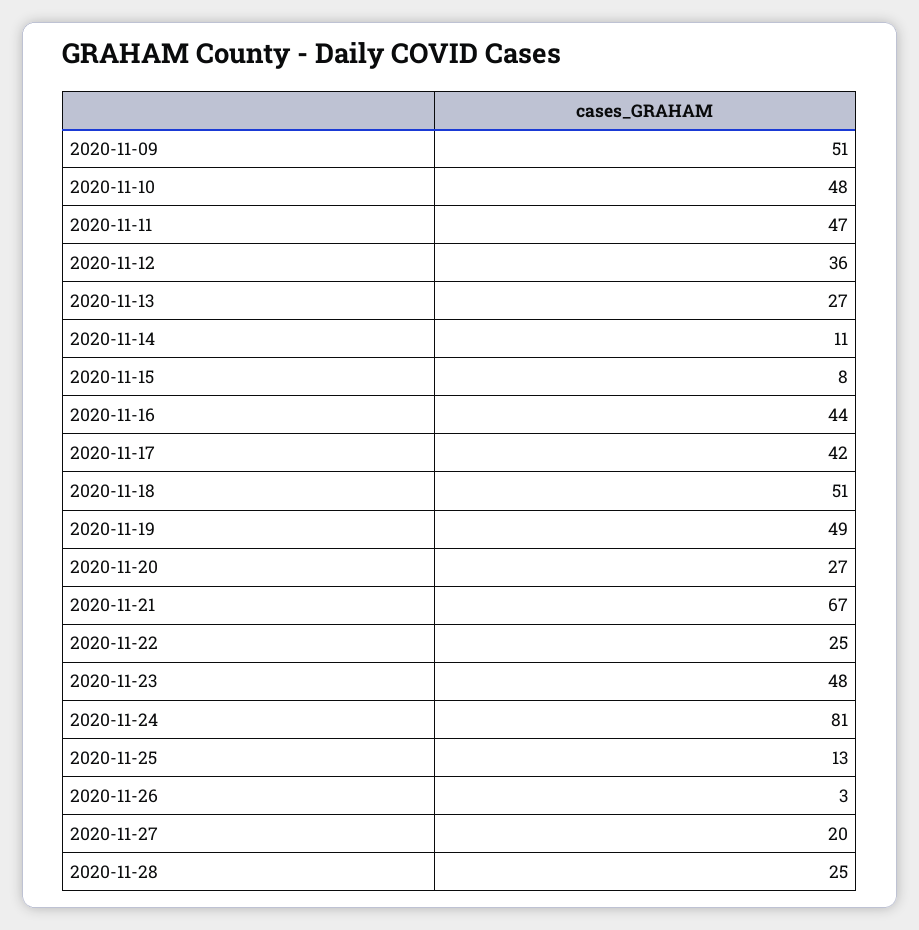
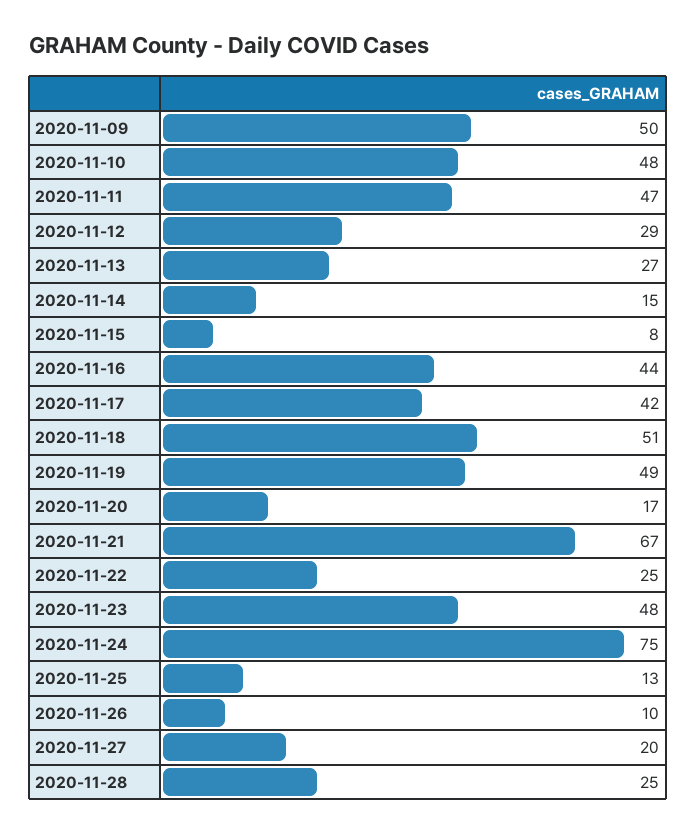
  {
-   "2020-11-09": 51,
+   "2020-11-09": 50,
    "2020-11-10": 48,
    "2020-11-11": 47,
-   "2020-11-12": 36,
+   "2020-11-12": 29,
    "2020-11-13": 27,
-   "2020-11-14": 11,
+   "2020-11-14": 15,
    "2020-11-15": 8,
    "2020-11-16": 44,
    "2020-11-17": 42,
    "2020-11-18": 51,
    "2020-11-19": 49,
-   "2020-11-20": 27,
+   "2020-11-20": 17,
    "2020-11-21": 67,
    "2020-11-22": 25,
    "2020-11-23": 48,
-   "2020-11-24": 81,
+   "2020-11-24": 75,
    "2020-11-25": 13,
-   "2020-11-26": 3,
+   "2020-11-26": 10,
    "2020-11-27": 20,
    "2020-11-28": 25
  }

